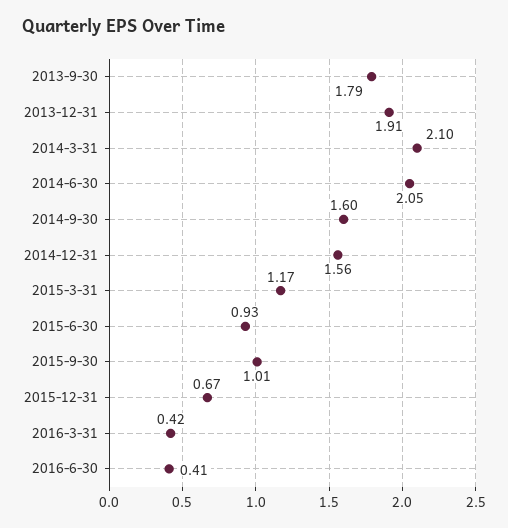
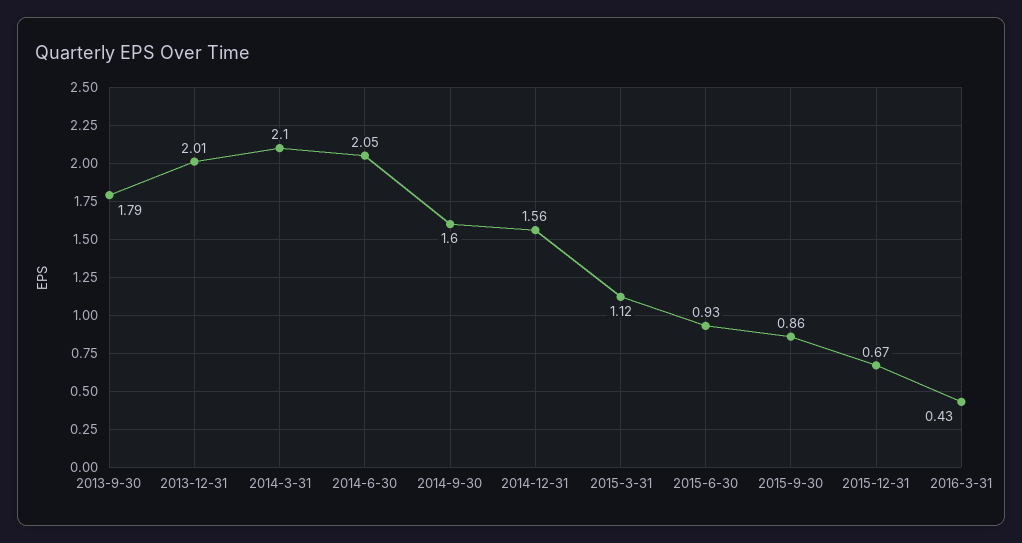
  {
    "2013-9-30": 1.79,
-   "2013-12-31": 1.91,
+   "2013-12-31": 2.01,
    "2014-3-31": 2.1,
    "2014-6-30": 2.05,
    "2014-9-30": 1.6,
    "2014-12-31": 1.56,
-   "2015-3-31": 1.17,
+   "2015-3-31": 1.12,
    "2015-6-30": 0.93,
-   "2015-9-30": 1.01,
+   "2015-9-30": 0.86,
    "2015-12-31": 0.67,
-   "2016-3-31": 0.42,
+   "2016-3-31": 0.43
-   "2016-6-30": 0.41
  }

